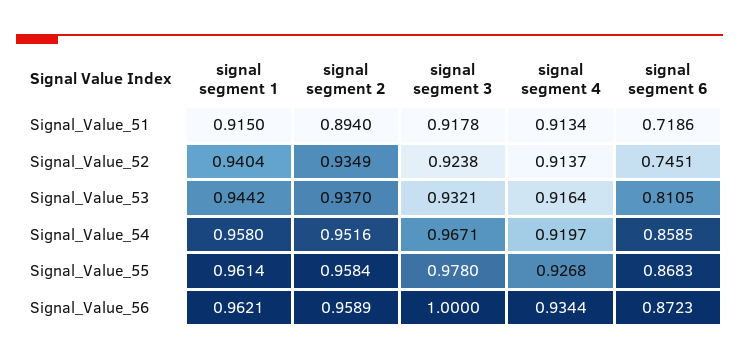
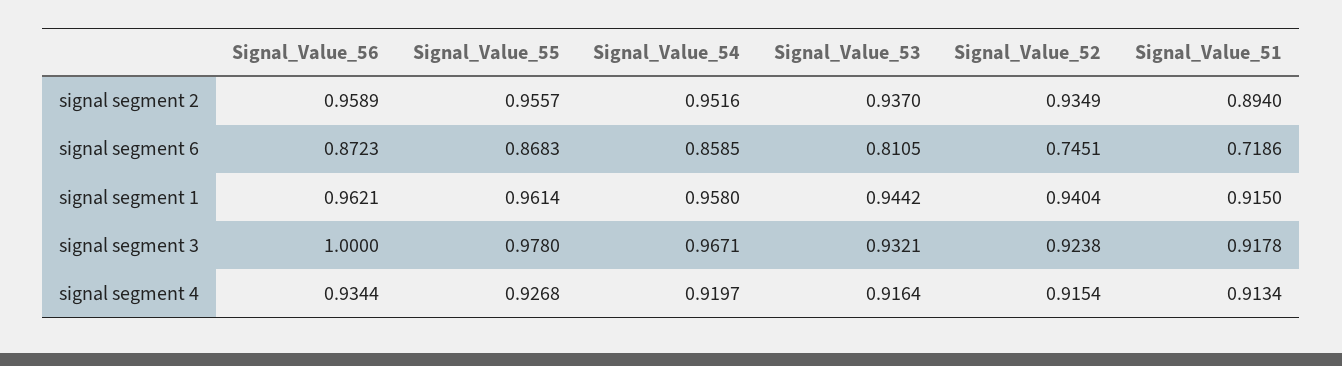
  {
    "signal segment 1": {
      "Signal_Value_51": 0.915,
      "Signal_Value_52": 0.9404,
      "Signal_Value_53": 0.9442,
      "Signal_Value_54": 0.958,
      "Signal_Value_55": 0.9614,
      "Signal_Value_56": 0.9621
    },
    "signal segment 2": {
      "Signal_Value_51": 0.894,
      "Signal_Value_52": 0.9349,
      "Signal_Value_53": 0.937,
      "Signal_Value_54": 0.9516,
-     "Signal_Value_55": 0.9584,
+     "Signal_Value_55": 0.9557,
      "Signal_Value_56": 0.9589
    },
    "signal segment 3": {
      "Signal_Value_51": 0.9178,
      "Signal_Value_52": 0.9238,
      "Signal_Value_53": 0.9321,
      "Signal_Value_54": 0.9671,
      "Signal_Value_55": 0.978,
      "Signal_Value_56": 1
    },
    "signal segment 4": {
      "Signal_Value_51": 0.9134,
-     "Signal_Value_52": 0.9137,
+     "Signal_Value_52": 0.9154,
      "Signal_Value_53": 0.9164,
      "Signal_Value_54": 0.9197,
      "Signal_Value_55": 0.9268,
      "Signal_Value_56": 0.9344
    },
    "signal segment 6": {
      "Signal_Value_51": 0.7186,
      "Signal_Value_52": 0.7451,
      "Signal_Value_53": 0.8105,
      "Signal_Value_54": 0.8585,
      "Signal_Value_55": 0.8683,
      "Signal_Value_56": 0.8723
    }
  }

